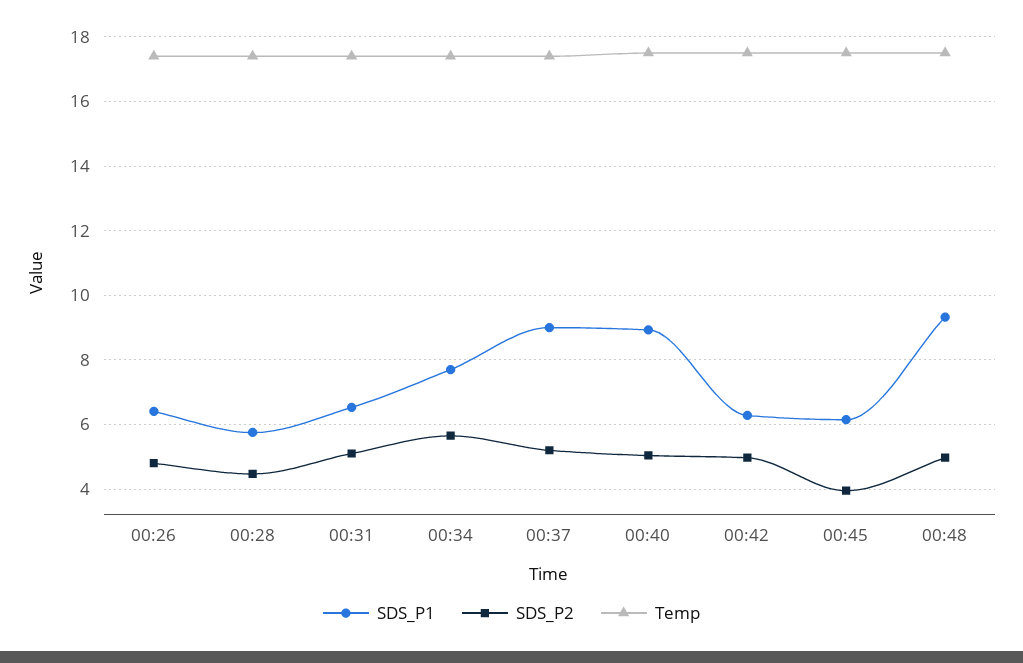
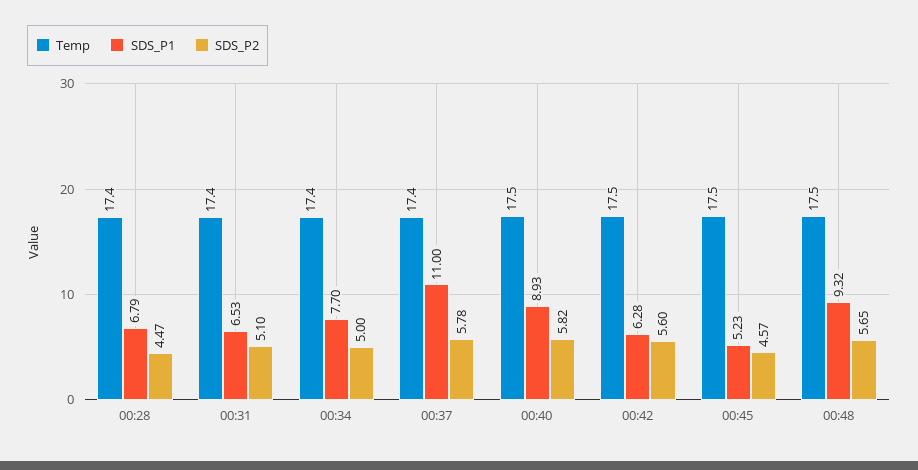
  {
    "SDS_P1": {
-     "00:26": 6.4,
-     "00:28": 5.8,
+     "00:28": 6.79,
      "00:31": 6.53,
      "00:34": 7.7,
-     "00:37": 9,
+     "00:37": 11,
      "00:40": 8.93,
      "00:42": 6.28,
-     "00:45": 6.2,
+     "00:45": 5.23,
      "00:48": 9.32
    },
    "SDS_P2": {
-     "00:26": 4.8,
      "00:28": 4.47,
      "00:31": 5.1,
-     "00:34": 5.6,
+     "00:34": 5,
-     "00:37": 5.2,
+     "00:37": 5.78,
-     "00:40": 5,
+     "00:40": 5.82,
-     "00:42": 5,
+     "00:42": 5.6,
-     "00:45": 4,
+     "00:45": 4.57,
-     "00:48": 5
+     "00:48": 5.65
    },
    "Temp": {
-     "00:26": 17.4,
      "00:28": 17.4,
      "00:31": 17.4,
      "00:34": 17.4,
      "00:37": 17.4,
      "00:40": 17.5,
      "00:42": 17.5,
      "00:45": 17.5,
      "00:48": 17.5
    }
  }

